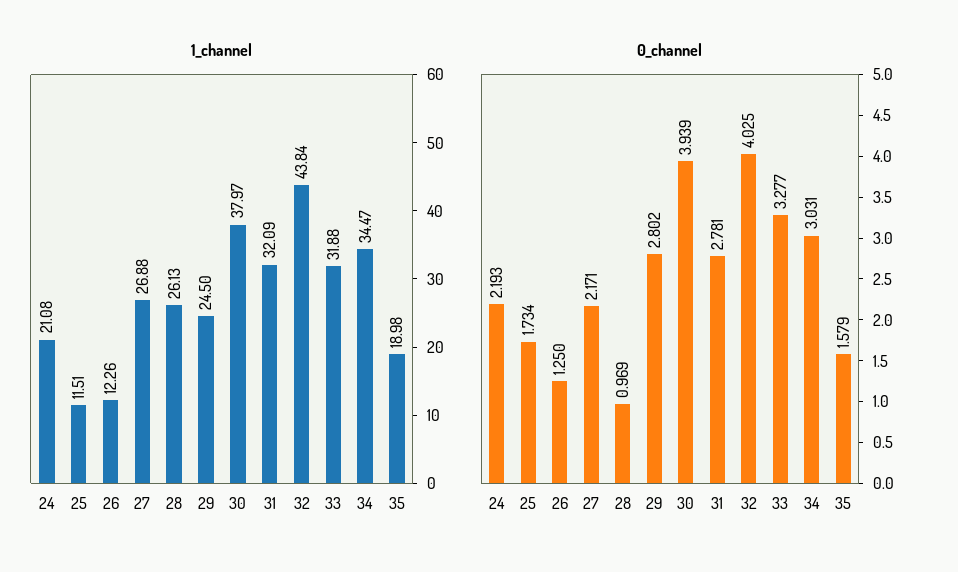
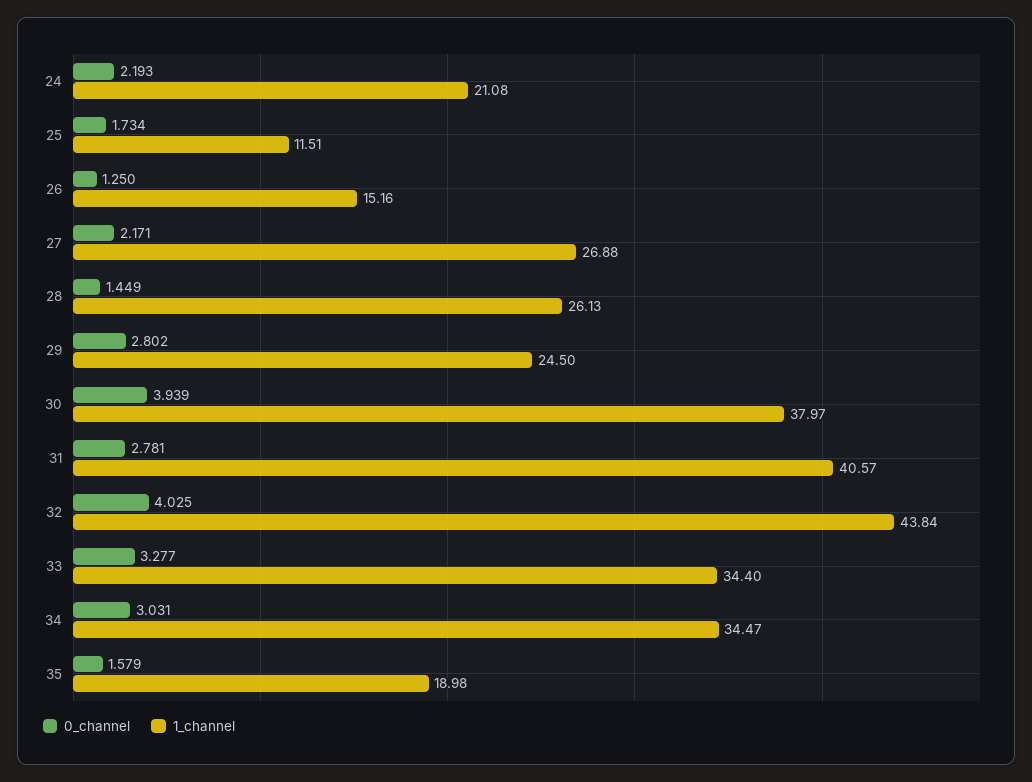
  {
    "1_channel": {
      "24": 21.08,
      "25": 11.51,
-     "26": 12.26,
+     "26": 15.16,
      "27": 26.88,
      "28": 26.13,
      "29": 24.5,
      "30": 37.97,
-     "31": 32.09,
+     "31": 40.57,
      "32": 43.84,
-     "33": 31.88,
+     "33": 34.4,
      "34": 34.47,
      "35": 18.98
    },
    "0_channel": {
      "24": 2.193,
      "25": 1.734,
      "26": 1.25,
      "27": 2.171,
-     "28": 0.969,
+     "28": 1.449,
      "29": 2.802,
      "30": 3.939,
      "31": 2.781,
      "32": 4.025,
      "33": 3.277,
      "34": 3.031,
      "35": 1.579
    }
  }

